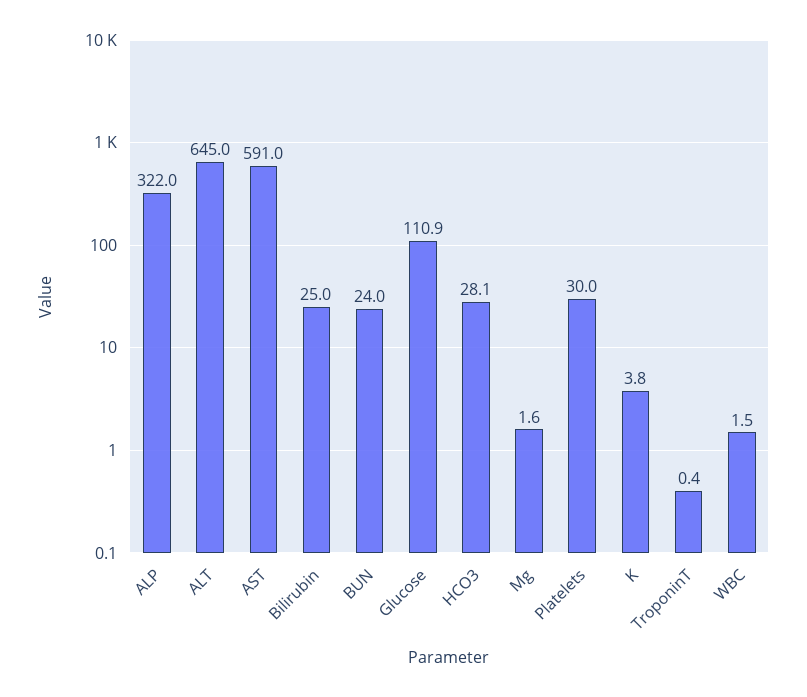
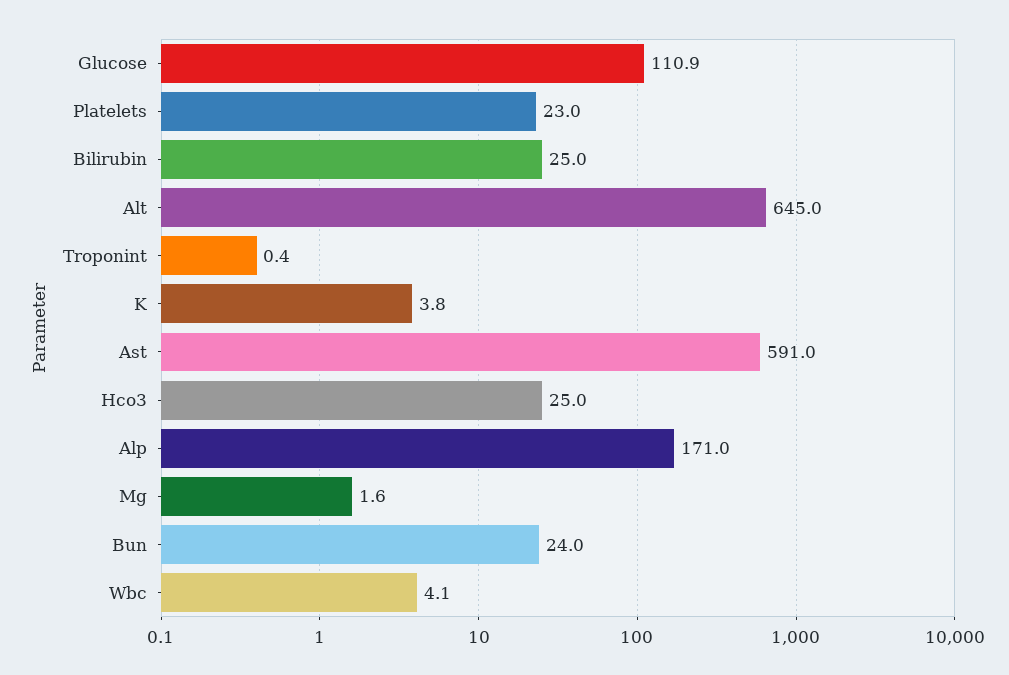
  {
-   "ALP": 322,
+   "ALP": 171,
    "ALT": 645,
    "AST": 591,
    "Bilirubin": 25,
    "BUN": 24,
    "Glucose": 110.9,
-   "HCO3": 28.1,
+   "HCO3": 25,
    "Mg": 1.6,
-   "Platelets": 30,
+   "Platelets": 23,
    "K": 3.8,
    "TroponinT": 0.4,
-   "WBC": 1.5
+   "WBC": 4.1
  }

